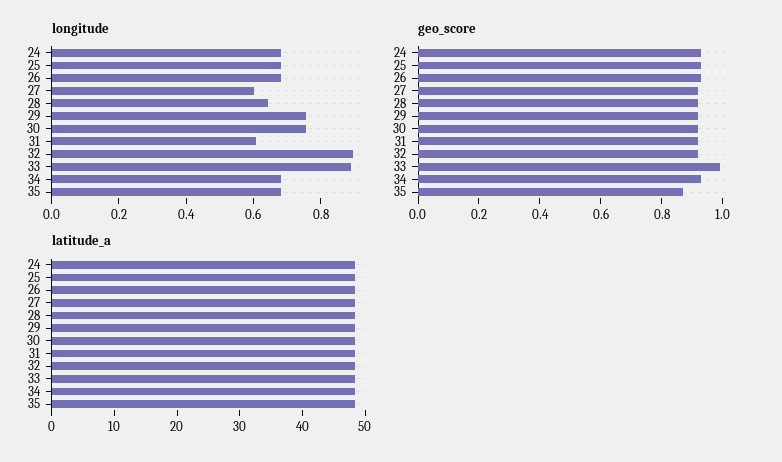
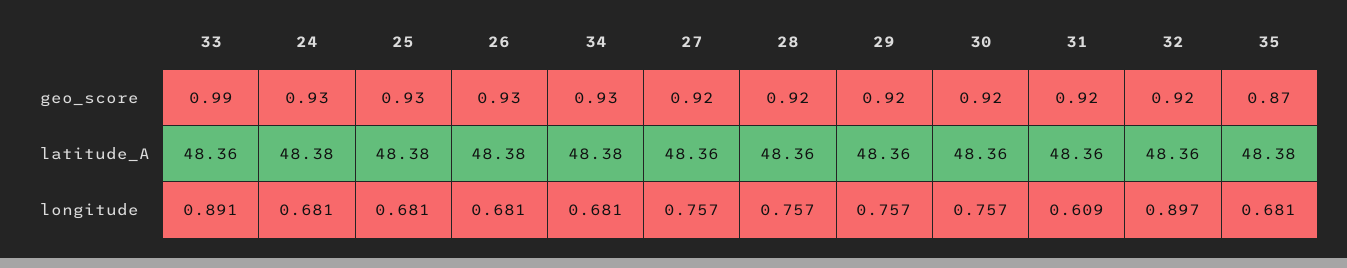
  {
    "longitude": {
      "24": 0.681,
      "25": 0.681,
      "26": 0.681,
-     "27": 0.6,
+     "27": 0.757,
-     "28": 0.65,
+     "28": 0.757,
      "29": 0.757,
      "30": 0.757,
      "31": 0.609,
      "32": 0.897,
      "33": 0.891,
      "34": 0.681,
      "35": 0.681
    },
    "geo_score": {
      "24": 0.93,
      "25": 0.93,
      "26": 0.93,
      "27": 0.92,
      "28": 0.92,
      "29": 0.92,
      "30": 0.92,
      "31": 0.92,
      "32": 0.92,
      "33": 0.99,
      "34": 0.93,
      "35": 0.87
    },
    "latitude_a": {
      "24": 48.38,
      "25": 48.38,
      "26": 48.38,
      "27": 48.36,
      "28": 48.36,
      "29": 48.36,
      "30": 48.36,
      "31": 48.36,
      "32": 48.36,
      "33": 48.36,
      "34": 48.38,
      "35": 48.38
    }
  }

